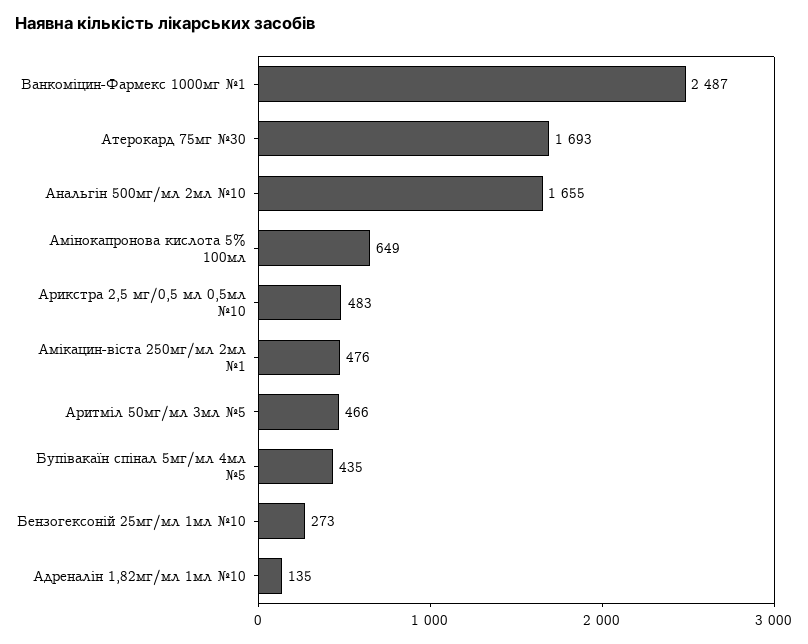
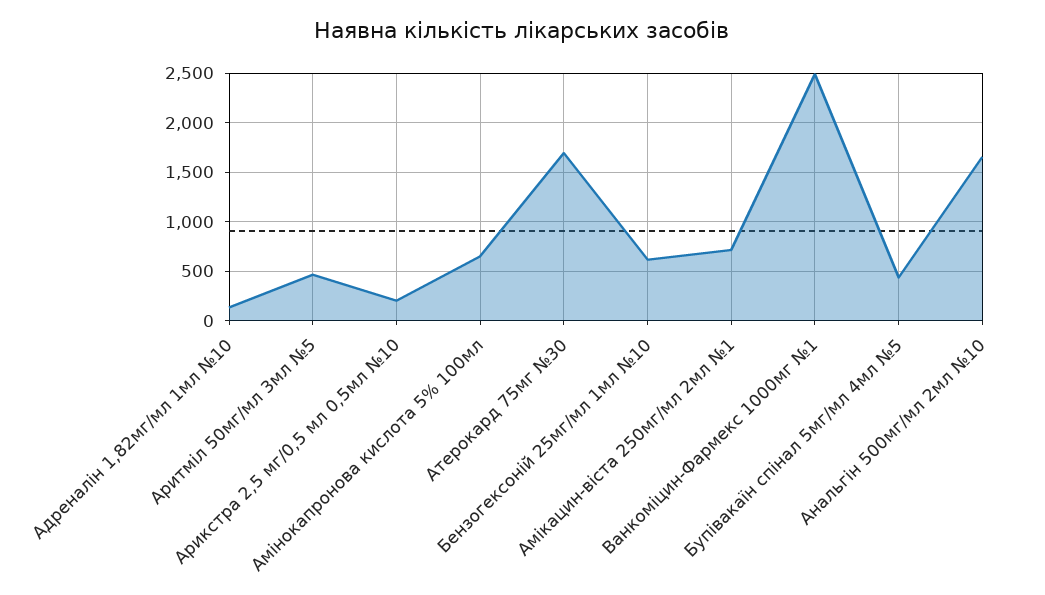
  {
    "Ванкоміцин-Фармекс 1000мг №1": 2487,
    "Атерокард 75мг №30": 1693,
    "Анальгін 500мг/мл 2мл №10": 1655,
    "Амінокапронова кислота 5% 100мл": 649,
-   "Арикстра 2,5 мг/0,5 мл 0,5мл №10": 483,
+   "Арикстра 2,5 мг/0,5 мл 0,5мл №10": 200,
-   "Амікацин-віста 250мг/мл 2мл №1": 476,
+   "Амікацин-віста 250мг/мл 2мл №1": 700,
    "Аритміл 50мг/мл 3мл №5": 466,
    "Бупівакаїн спінал 5мг/мл 4мл №5": 435,
-   "Бензогексоній 25мг/мл 1мл №10": 273,
+   "Бензогексоній 25мг/мл 1мл №10": 600,
    "Адреналін 1,82мг/мл 1мл №10": 135
  }

